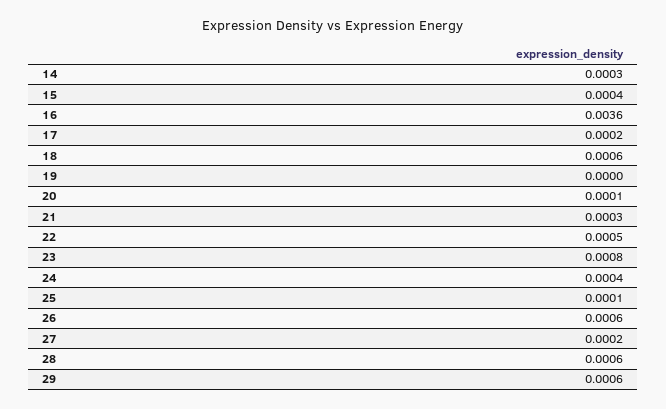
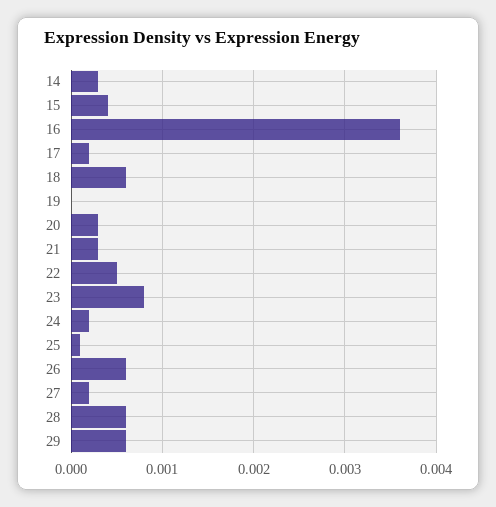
  {
    "14": 0.0003,
    "15": 0.0004,
    "16": 0.0036,
    "17": 0.0002,
    "18": 0.0006,
    "19": 0,
-   "20": 0.0001,
+   "20": 0.0003,
    "21": 0.0003,
    "22": 0.0005,
    "23": 0.0008,
-   "24": 0.0004,
+   "24": 0.0002,
    "25": 0.0001,
    "26": 0.0006,
    "27": 0.0002,
    "28": 0.0006,
    "29": 0.0006
  }

